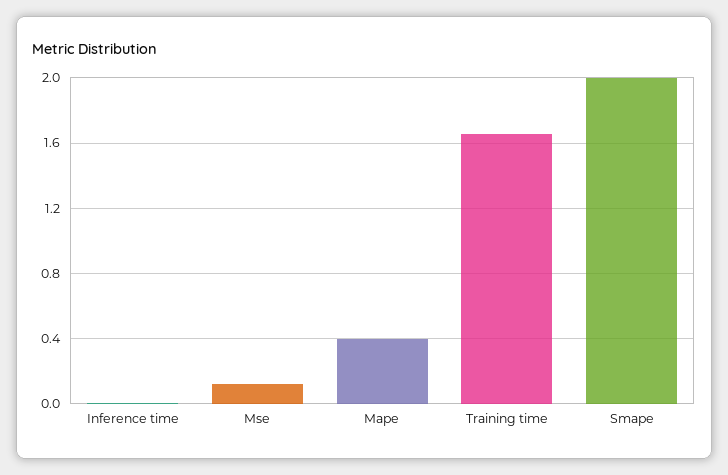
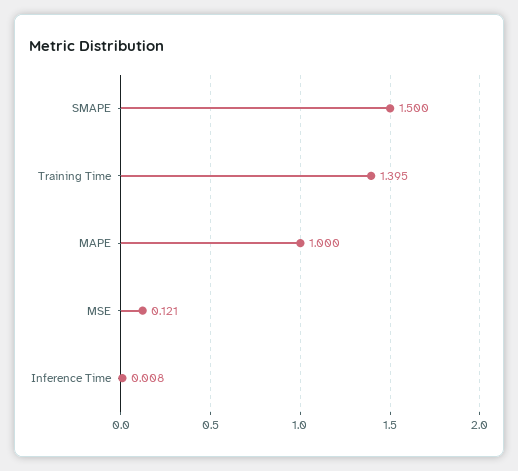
  {
    "Inference time": 0.008,
    "Mse": 0.121,
-   "Mape": 0.4,
+   "Mape": 1,
-   "Training time": 1.65,
+   "Training time": 1.395,
-   "Smape": 2
+   "Smape": 1.5
  }

